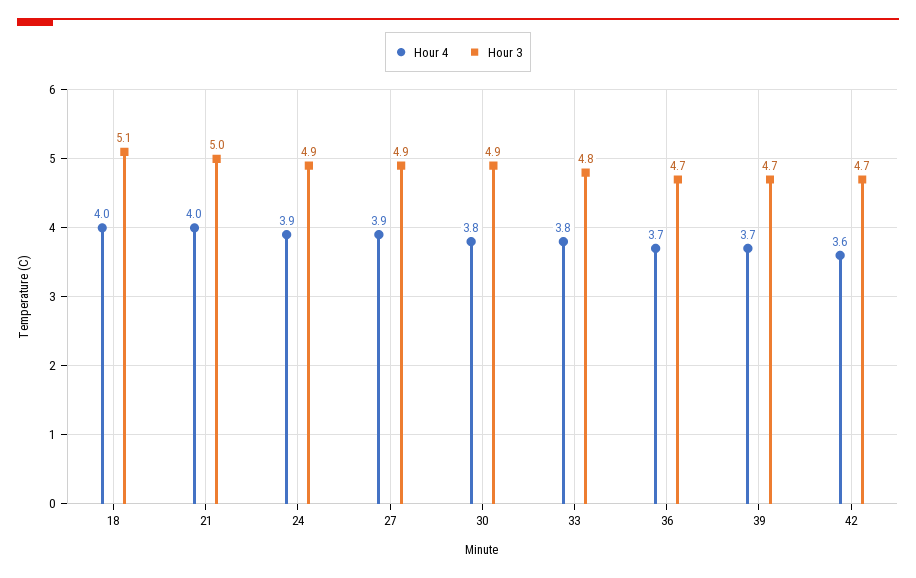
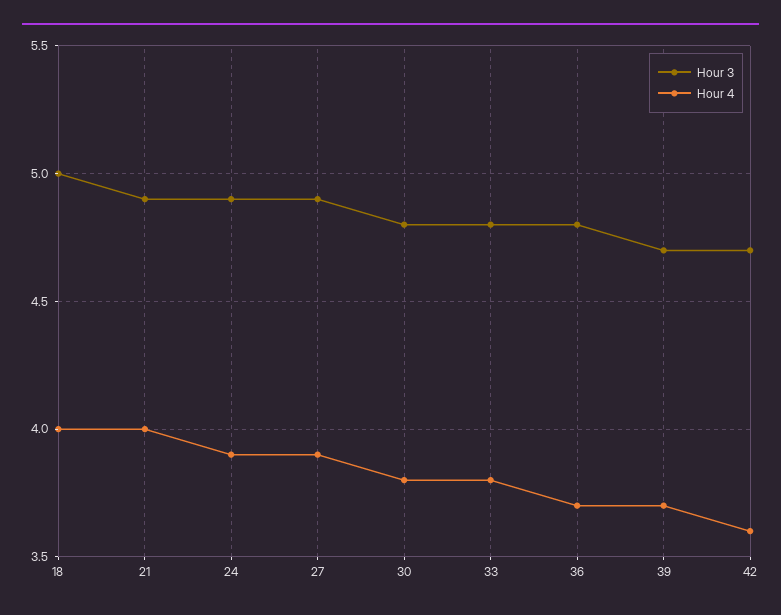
  {
    "Hour 4": {
      "18": 4,
      "21": 4,
      "24": 3.9,
      "27": 3.9,
      "30": 3.8,
      "33": 3.8,
      "36": 3.7,
      "39": 3.7,
      "42": 3.6
    },
    "Hour 3": {
-     "18": 5.1,
+     "18": 5,
-     "21": 5,
+     "21": 4.9,
      "24": 4.9,
      "27": 4.9,
-     "30": 4.9,
+     "30": 4.8,
      "33": 4.8,
-     "36": 4.7,
+     "36": 4.8,
      "39": 4.7,
      "42": 4.7
    }
  }

